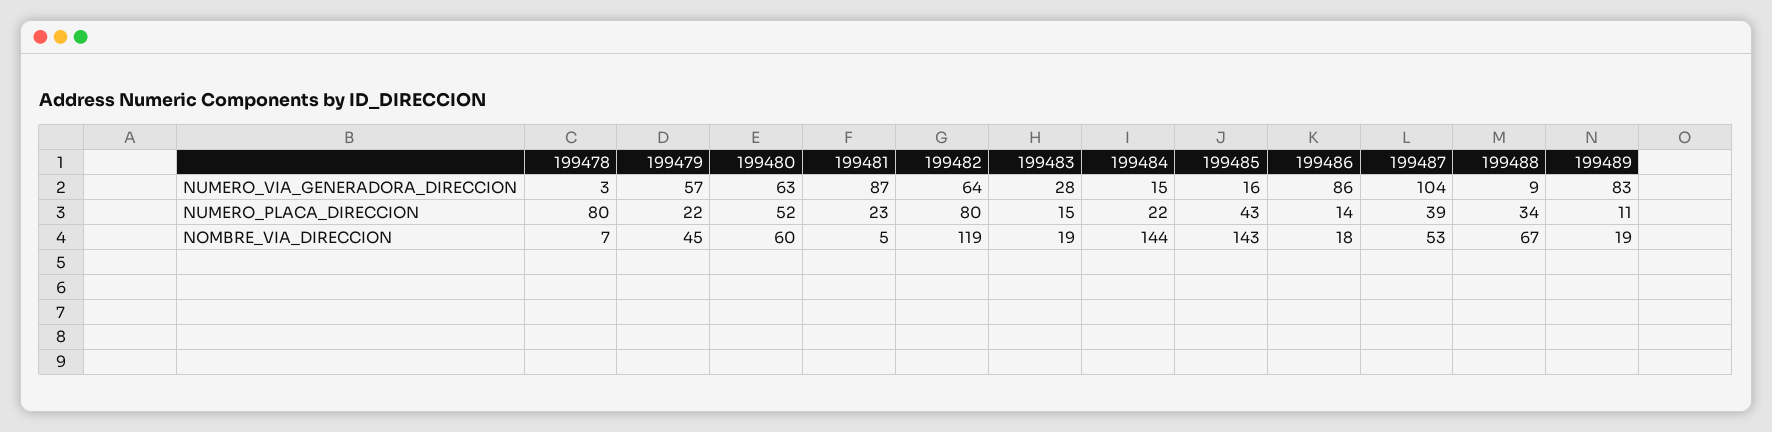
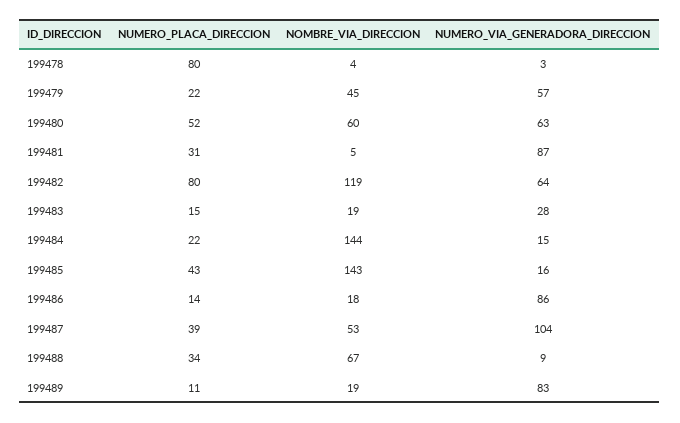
  {
    "199478": {
      "NUMERO_VIA_GENERADORA_DIRECCION": 3,
      "NUMERO_PLACA_DIRECCION": 80,
-     "NOMBRE_VIA_DIRECCION": 7
+     "NOMBRE_VIA_DIRECCION": 4
    },
    "199479": {
      "NUMERO_VIA_GENERADORA_DIRECCION": 57,
      "NUMERO_PLACA_DIRECCION": 22,
      "NOMBRE_VIA_DIRECCION": 45
    },
    "199480": {
      "NUMERO_VIA_GENERADORA_DIRECCION": 63,
      "NUMERO_PLACA_DIRECCION": 52,
      "NOMBRE_VIA_DIRECCION": 60
    },
    "199481": {
      "NUMERO_VIA_GENERADORA_DIRECCION": 87,
-     "NUMERO_PLACA_DIRECCION": 23,
+     "NUMERO_PLACA_DIRECCION": 31,
      "NOMBRE_VIA_DIRECCION": 5
    },
    "199482": {
      "NUMERO_VIA_GENERADORA_DIRECCION": 64,
      "NUMERO_PLACA_DIRECCION": 80,
      "NOMBRE_VIA_DIRECCION": 119
    },
    "199483": {
      "NUMERO_VIA_GENERADORA_DIRECCION": 28,
      "NUMERO_PLACA_DIRECCION": 15,
      "NOMBRE_VIA_DIRECCION": 19
    },
    "199484": {
      "NUMERO_VIA_GENERADORA_DIRECCION": 15,
      "NUMERO_PLACA_DIRECCION": 22,
      "NOMBRE_VIA_DIRECCION": 144
    },
    "199485": {
      "NUMERO_VIA_GENERADORA_DIRECCION": 16,
      "NUMERO_PLACA_DIRECCION": 43,
      "NOMBRE_VIA_DIRECCION": 143
    },
    "199486": {
      "NUMERO_VIA_GENERADORA_DIRECCION": 86,
      "NUMERO_PLACA_DIRECCION": 14,
      "NOMBRE_VIA_DIRECCION": 18
    },
    "199487": {
      "NUMERO_VIA_GENERADORA_DIRECCION": 104,
      "NUMERO_PLACA_DIRECCION": 39,
      "NOMBRE_VIA_DIRECCION": 53
    },
    "199488": {
      "NUMERO_VIA_GENERADORA_DIRECCION": 9,
      "NUMERO_PLACA_DIRECCION": 34,
      "NOMBRE_VIA_DIRECCION": 67
    },
    "199489": {
      "NUMERO_VIA_GENERADORA_DIRECCION": 83,
      "NUMERO_PLACA_DIRECCION": 11,
      "NOMBRE_VIA_DIRECCION": 19
    }
  }

